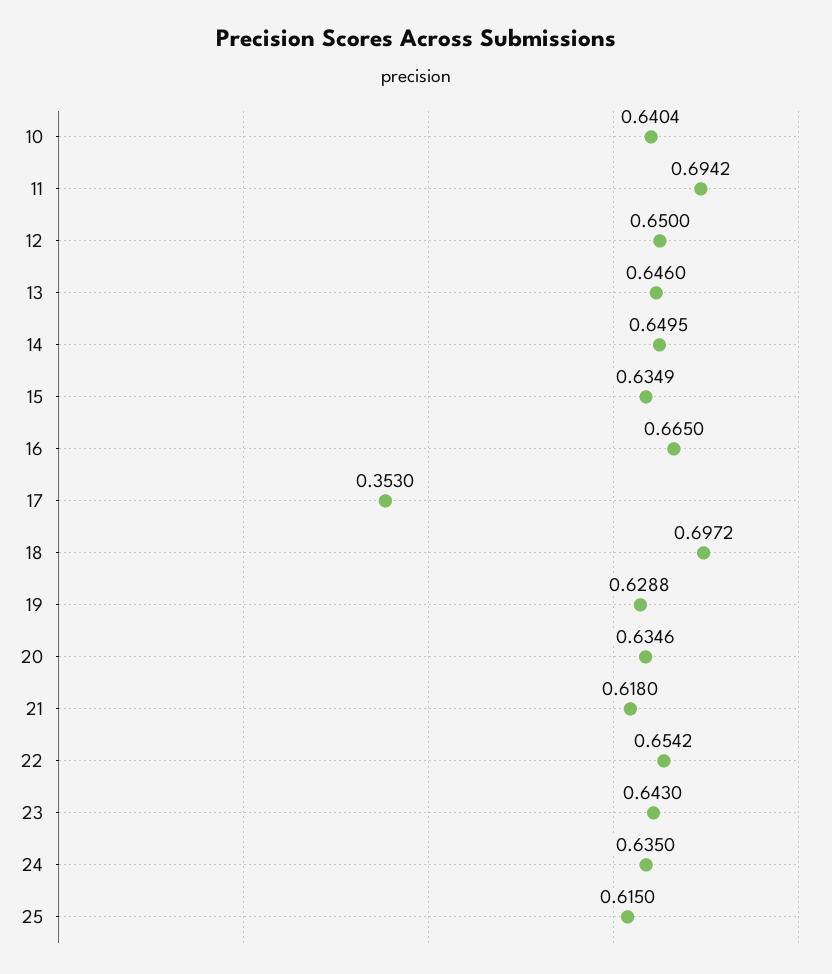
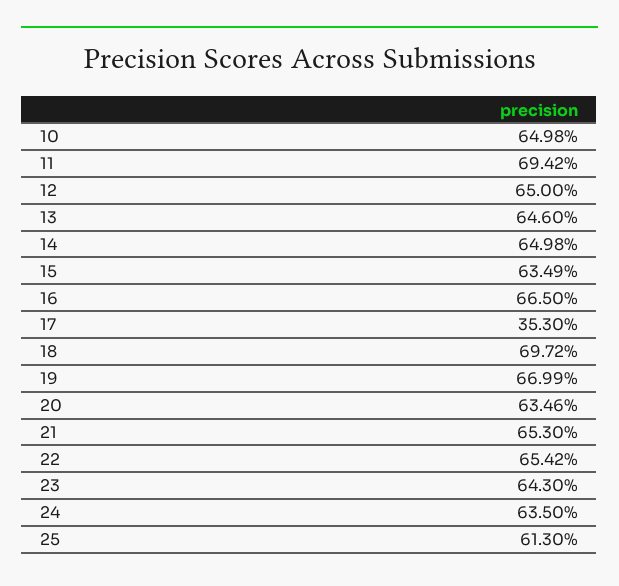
  {
-   "10": 0.6404,
+   "10": 0.6498,
    "11": 0.6942,
    "12": 0.65,
    "13": 0.646,
-   "14": 0.6495,
+   "14": 0.6498,
    "15": 0.6349,
    "16": 0.665,
    "17": 0.353,
    "18": 0.6972,
-   "19": 0.6288,
+   "19": 0.6699,
    "20": 0.6346,
-   "21": 0.618,
+   "21": 0.653,
    "22": 0.6542,
    "23": 0.643,
    "24": 0.635,
-   "25": 0.615
+   "25": 0.613
  }

